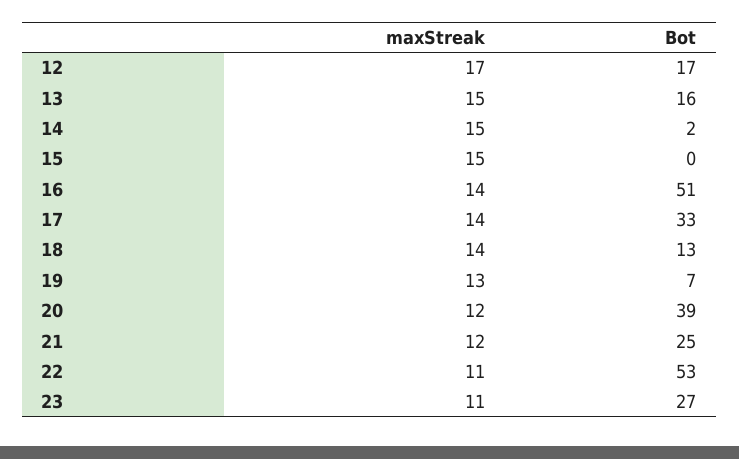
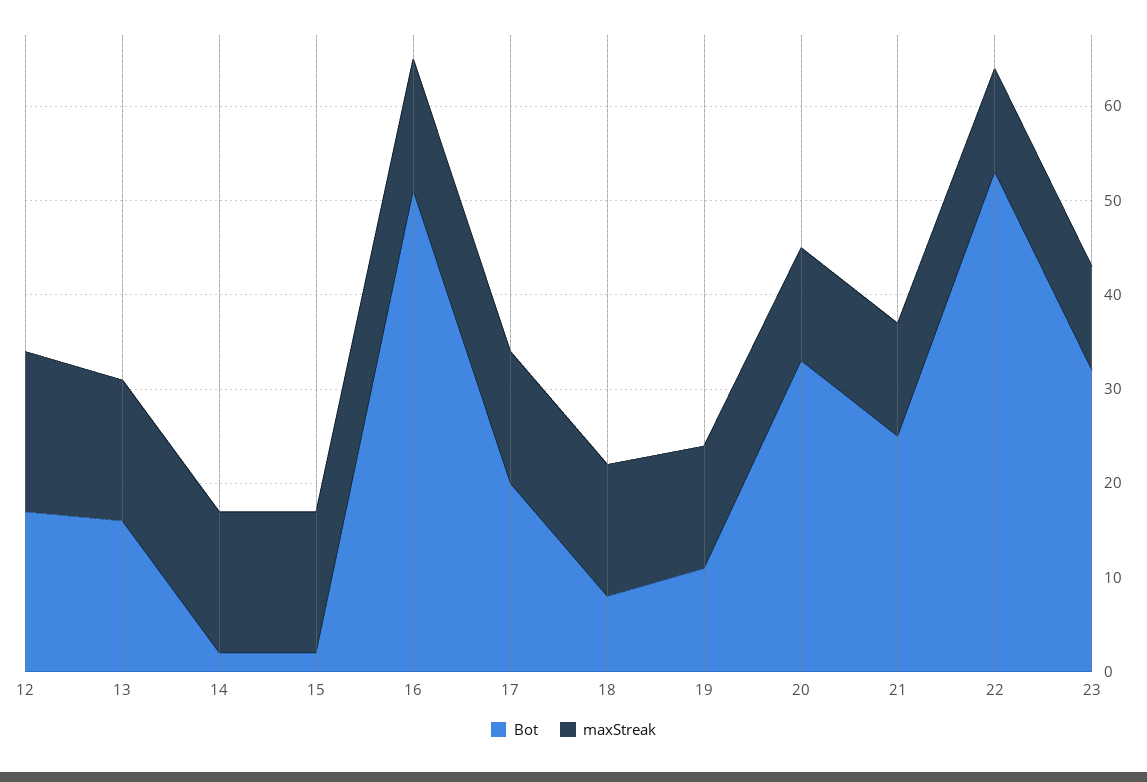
  {
    "maxStreak": {
      "12": 17,
      "13": 15,
      "14": 15,
      "15": 15,
      "16": 14,
      "17": 14,
      "18": 14,
      "19": 13,
      "20": 12,
      "21": 12,
      "22": 11,
      "23": 11
    },
    "Bot": {
      "12": 17,
      "13": 16,
      "14": 2,
-     "15": 0,
+     "15": 2,
      "16": 51,
-     "17": 33,
+     "17": 20,
-     "18": 13,
+     "18": 8,
-     "19": 7,
+     "19": 11,
-     "20": 39,
+     "20": 33,
      "21": 25,
      "22": 53,
-     "23": 27
+     "23": 32
    }
  }

